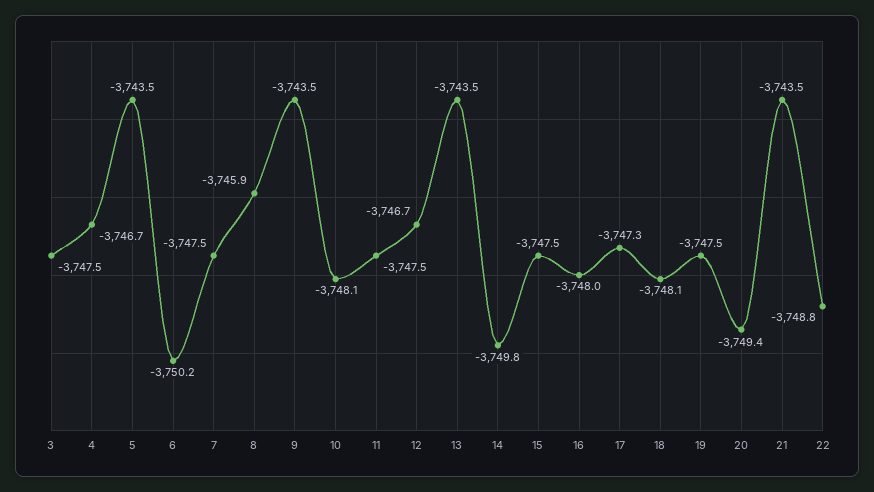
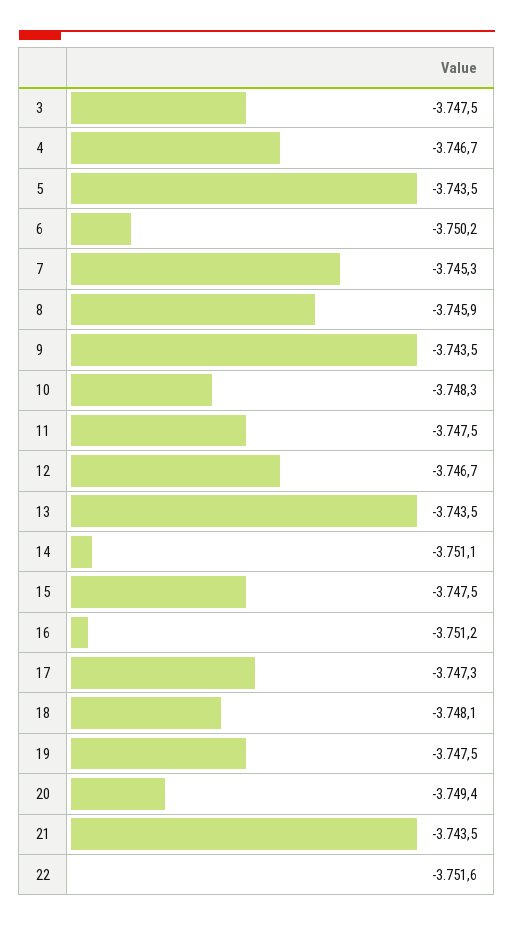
  {
    "3": -3747.5,
    "4": -3746.7,
    "5": -3743.5,
    "6": -3750.2,
-   "7": -3747.5,
+   "7": -3745.3,
    "8": -3745.9,
    "9": -3743.5,
-   "10": -3748.1,
+   "10": -3748.3,
    "11": -3747.5,
    "12": -3746.7,
    "13": -3743.5,
-   "14": -3749.8,
+   "14": -3751.1,
    "15": -3747.5,
-   "16": -3748,
+   "16": -3751.2,
    "17": -3747.3,
    "18": -3748.1,
    "19": -3747.5,
    "20": -3749.4,
    "21": -3743.5,
-   "22": -3748.8
+   "22": -3751.6
  }

